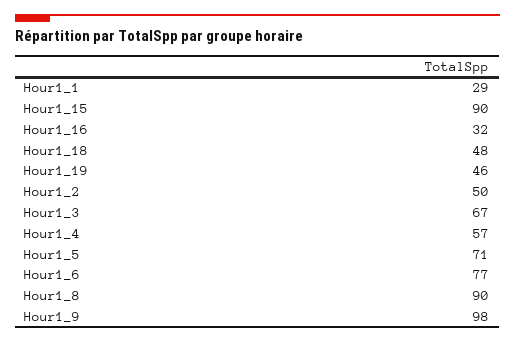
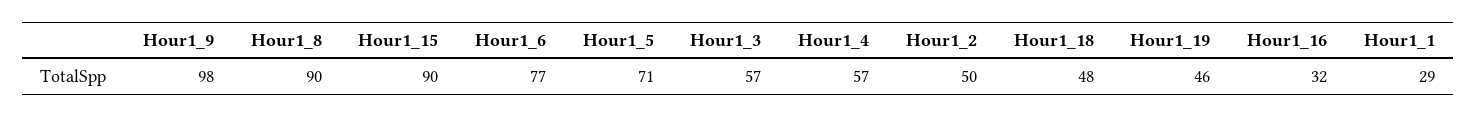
  {
    "Hour1_1": 29,
    "Hour1_15": 90,
    "Hour1_16": 32,
    "Hour1_18": 48,
    "Hour1_19": 46,
    "Hour1_2": 50,
-   "Hour1_3": 67,
+   "Hour1_3": 57,
    "Hour1_4": 57,
    "Hour1_5": 71,
    "Hour1_6": 77,
    "Hour1_8": 90,
    "Hour1_9": 98
  }

